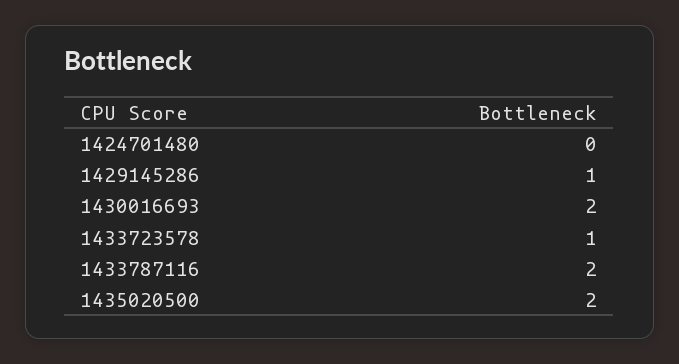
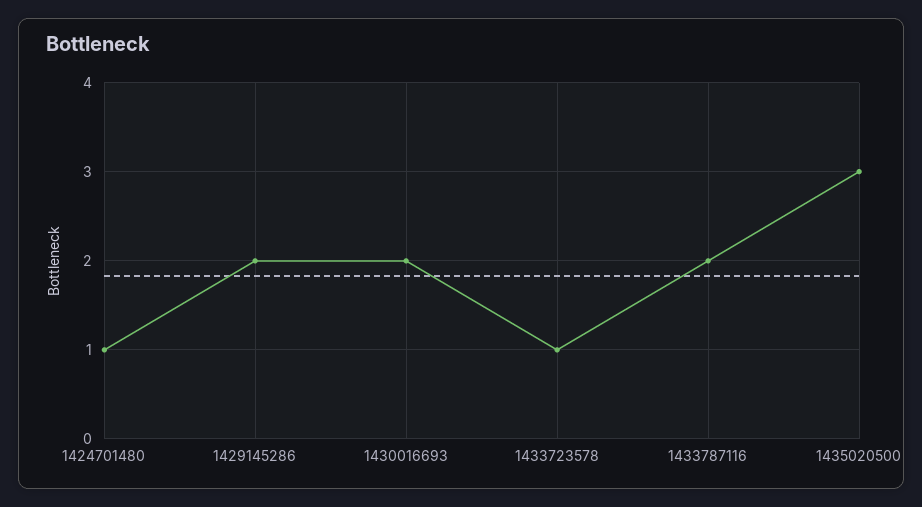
  {
-   "1424701480": 0,
+   "1424701480": 1,
-   "1429145286": 1,
+   "1429145286": 2,
    "1430016693": 2,
    "1433723578": 1,
    "1433787116": 2,
-   "1435020500": 2
+   "1435020500": 3
  }

